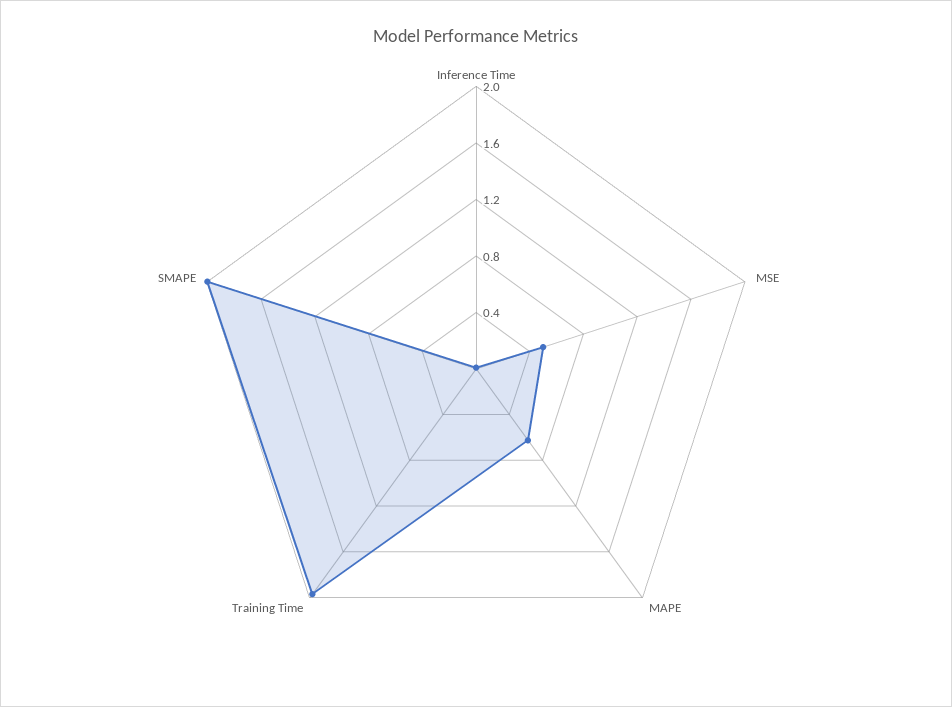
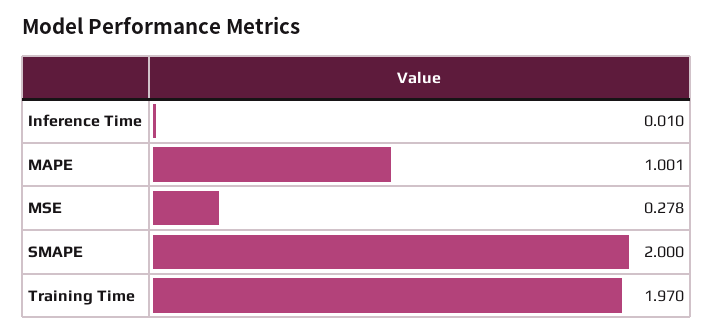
  {
    "Inference Time": 0.01,
-   "MSE": 0.5,
+   "MSE": 0.278,
-   "MAPE": 0.6,
+   "MAPE": 1.001,
    "Training Time": 1.97,
    "SMAPE": 2
  }

